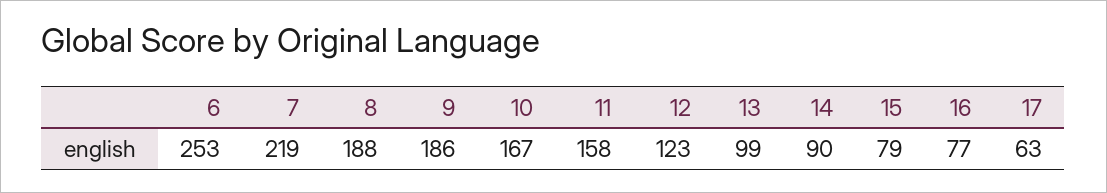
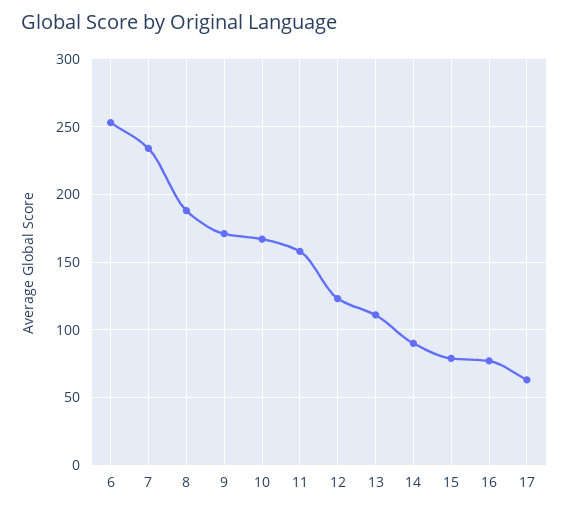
  {
    "6": 253,
-   "7": 219,
+   "7": 235,
    "8": 188,
-   "9": 186,
+   "9": 170,
    "10": 167,
    "11": 158,
    "12": 123,
-   "13": 99,
+   "13": 110,
    "14": 90,
    "15": 79,
    "16": 77,
    "17": 63
  }

